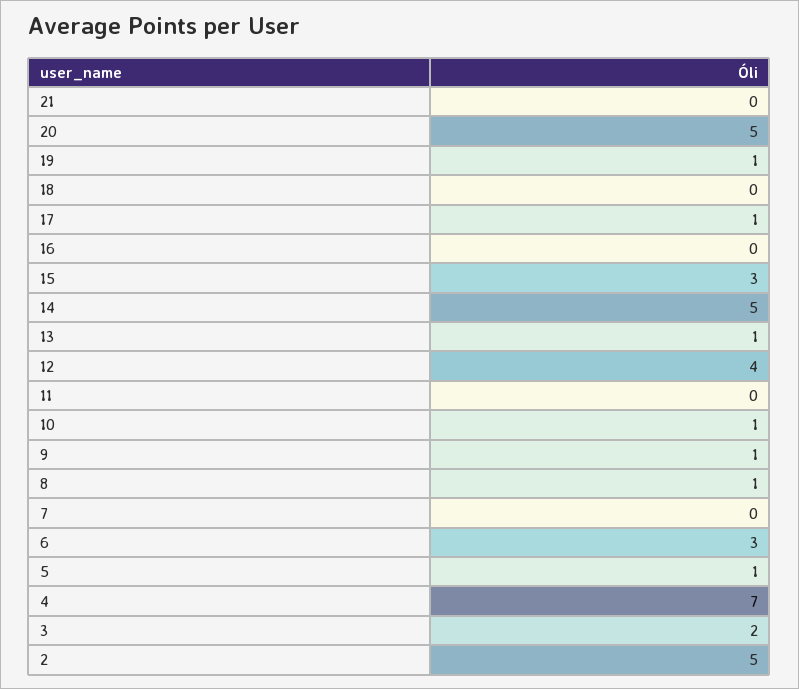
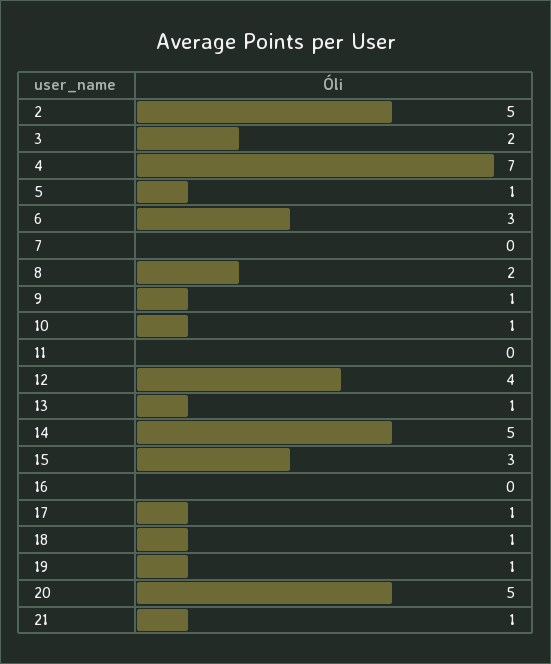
  {
-   "21": 0,
+   "21": 1,
    "20": 5,
    "19": 1,
-   "18": 0,
+   "18": 1,
    "17": 1,
    "16": 0,
    "15": 3,
    "14": 5,
    "13": 1,
    "12": 4,
    "11": 0,
    "10": 1,
    "9": 1,
-   "8": 1,
+   "8": 2,
    "7": 0,
    "6": 3,
    "5": 1,
    "4": 7,
    "3": 2,
    "2": 5
  }

